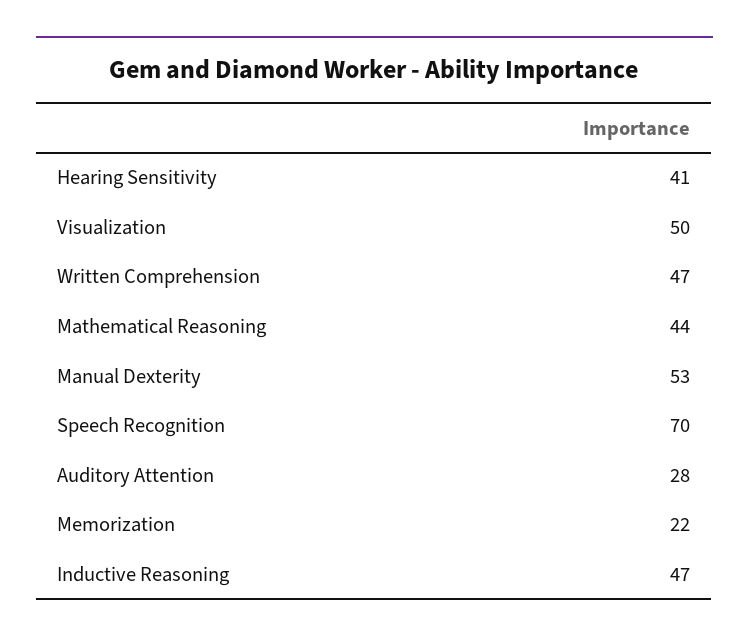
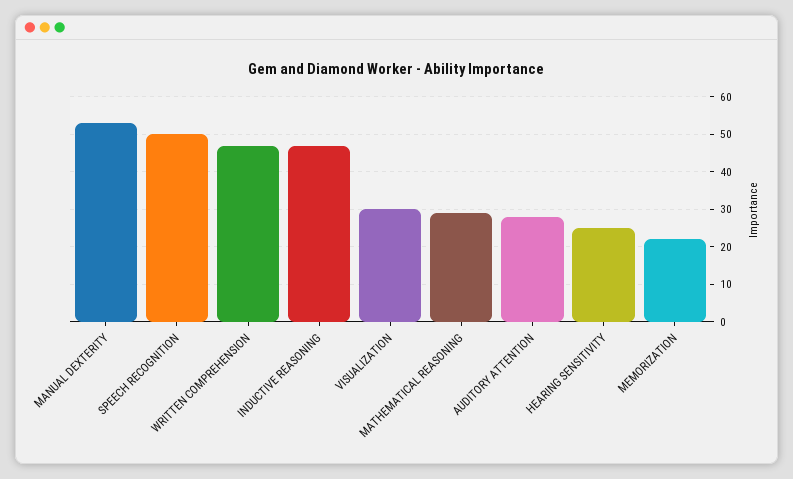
  {
-   "Hearing Sensitivity": 41,
+   "Hearing Sensitivity": 25,
-   "Visualization": 50,
+   "Visualization": 30,
    "Written Comprehension": 47,
-   "Mathematical Reasoning": 44,
+   "Mathematical Reasoning": 30,
    "Manual Dexterity": 53,
-   "Speech Recognition": 70,
+   "Speech Recognition": 50,
    "Auditory Attention": 28,
    "Memorization": 22,
    "Inductive Reasoning": 47
  }

